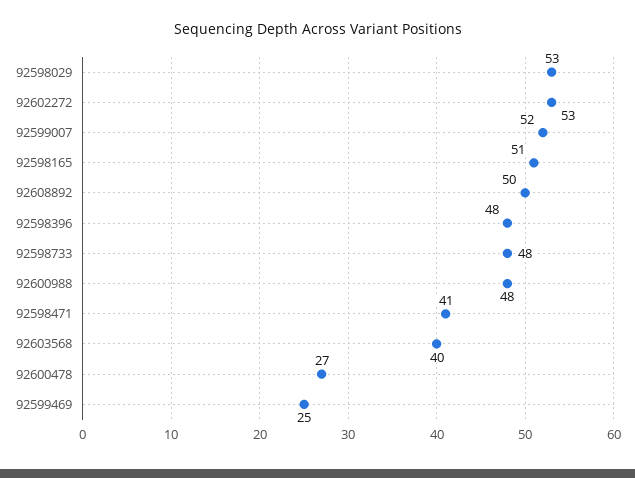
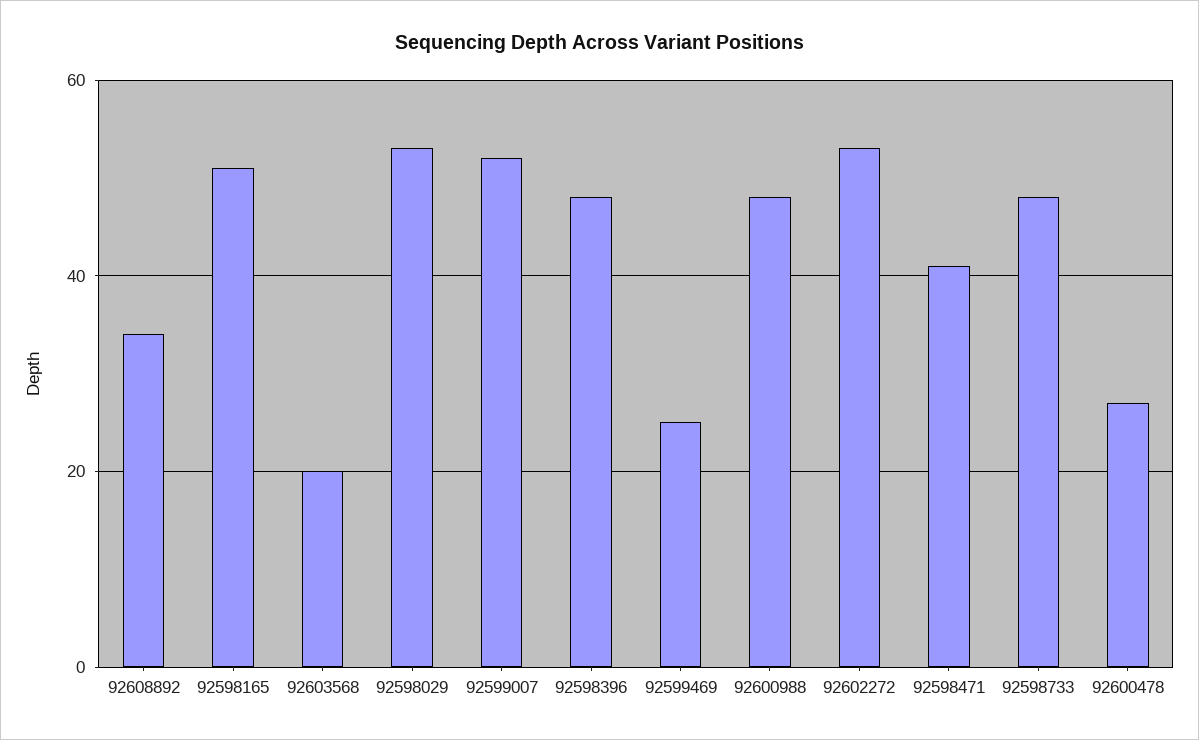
  {
    "92598029": 53,
    "92602272": 53,
    "92599007": 52,
    "92598165": 51,
-   "92608892": 50,
+   "92608892": 35,
    "92598396": 48,
    "92598733": 48,
    "92600988": 48,
    "92598471": 41,
-   "92603568": 40,
+   "92603568": 20,
    "92600478": 27,
    "92599469": 25
  }

